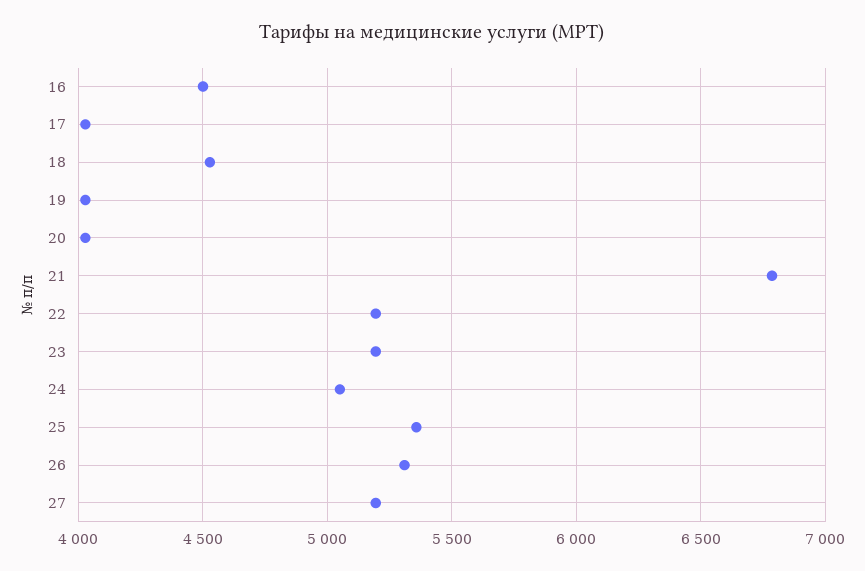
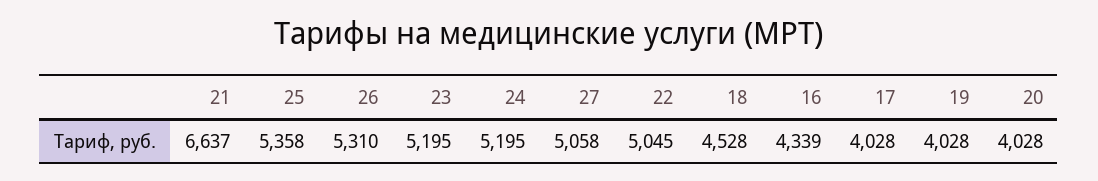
  {
-   "16": 4500,
+   "16": 4339,
    "17": 4028,
    "18": 4528,
    "19": 4028,
    "20": 4028,
-   "21": 6800,
+   "21": 6637,
-   "22": 5200,
+   "22": 5045,
    "23": 5195,
-   "24": 5050,
+   "24": 5195,
    "25": 5358,
    "26": 5310,
-   "27": 5200
+   "27": 5058
  }

